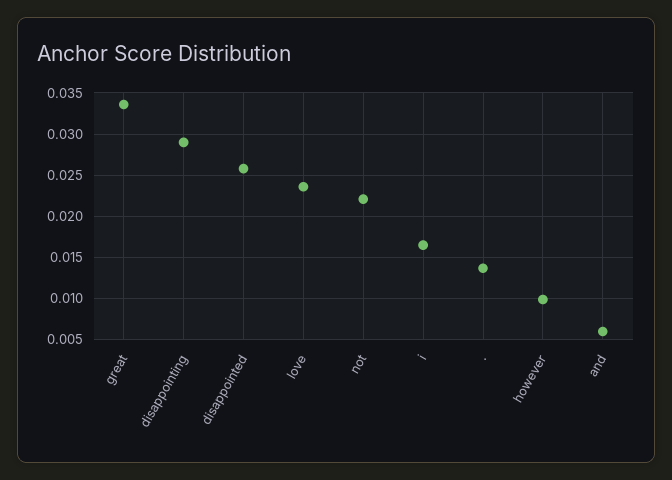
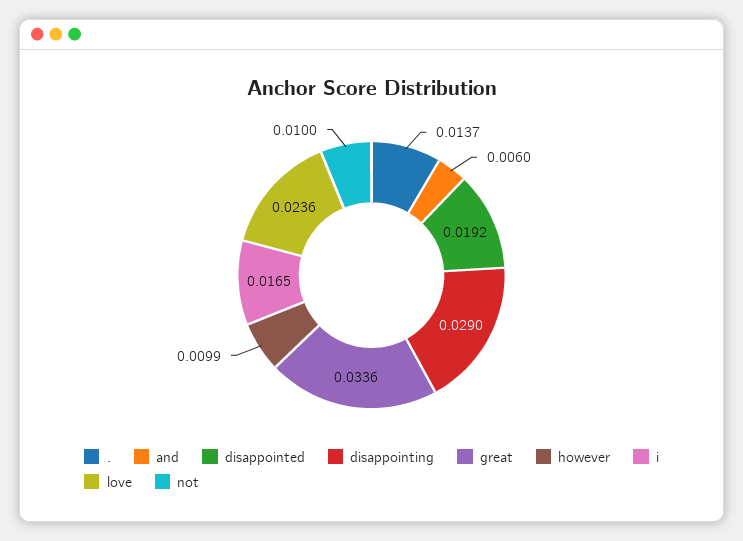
  {
    "great": 0.0336,
    "disappointing": 0.029,
-   "disappointed": 0.026,
+   "disappointed": 0.0192,
    "love": 0.0236,
-   "not": 0.022,
+   "not": 0.01,
    "i": 0.0165,
    ".": 0.0137,
    "however": 0.0099,
    "and": 0.006
  }

